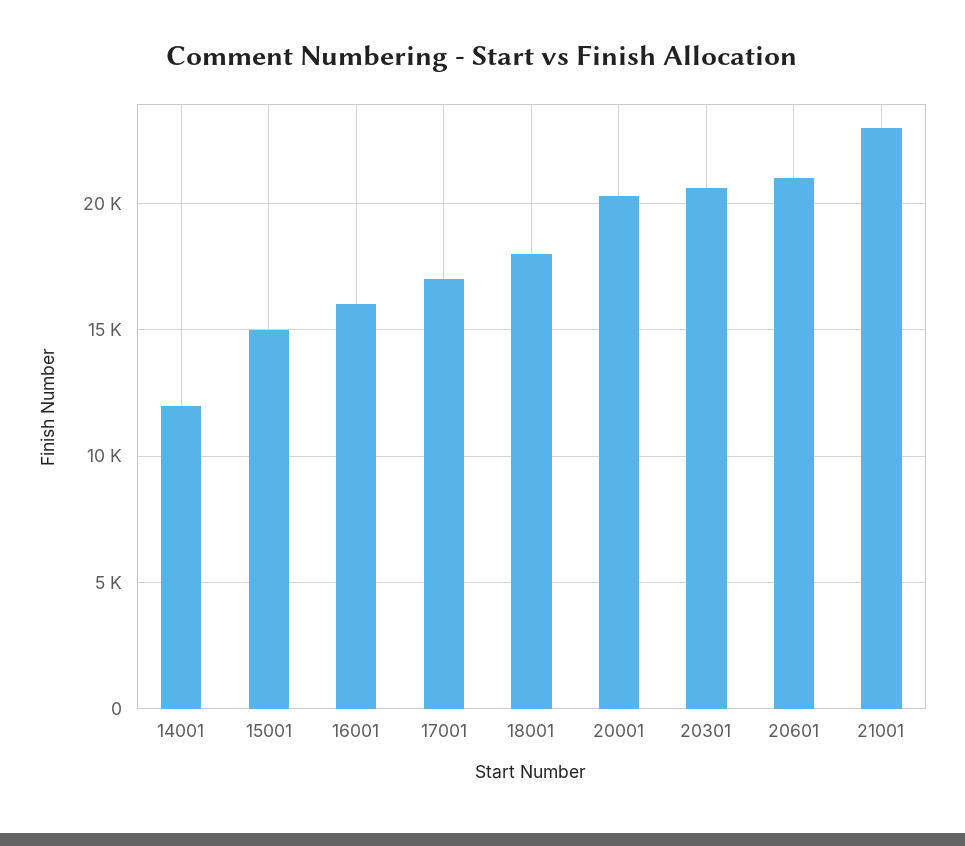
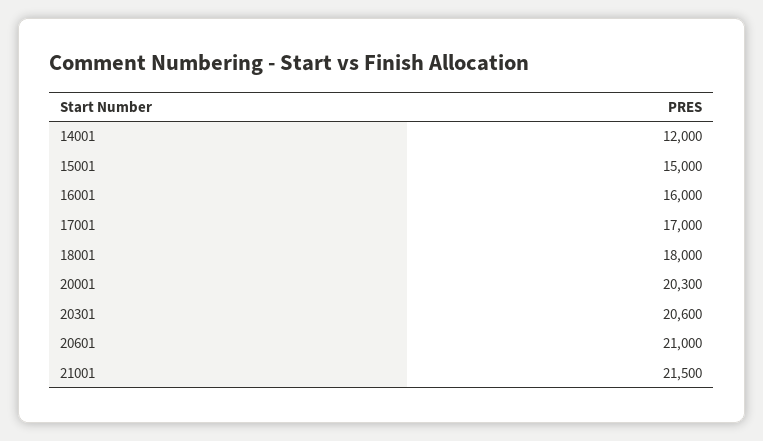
  {
    "14001": 12000,
    "15001": 15000,
    "16001": 16000,
    "17001": 17000,
    "18001": 18000,
    "20001": 20300,
    "20301": 20600,
    "20601": 21000,
-   "21001": 23000
+   "21001": 21500
  }

